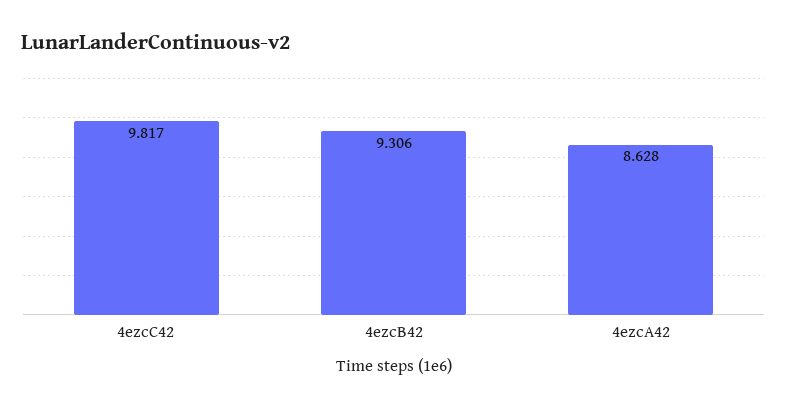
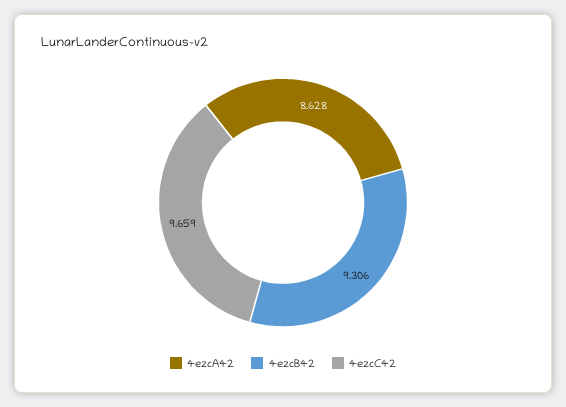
  {
-   "4ezcC42": 9.817,
+   "4ezcC42": 9.659,
    "4ezcB42": 9.306,
    "4ezcA42": 8.628
  }

